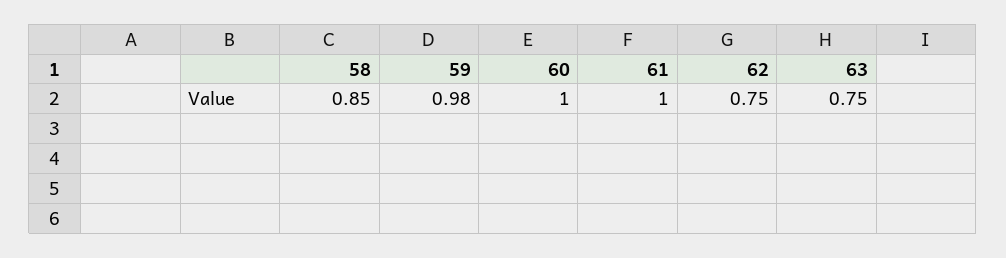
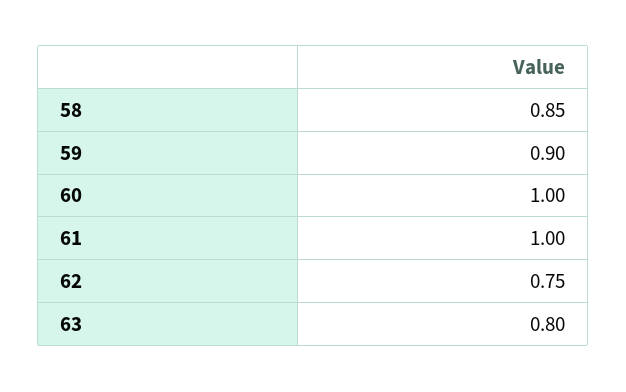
  {
    "58": 0.85,
-   "59": 0.98,
+   "59": 0.9,
    "60": 1,
    "61": 1,
    "62": 0.75,
-   "63": 0.75
+   "63": 0.8
  }

